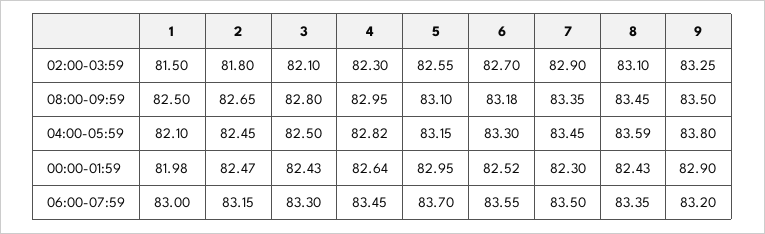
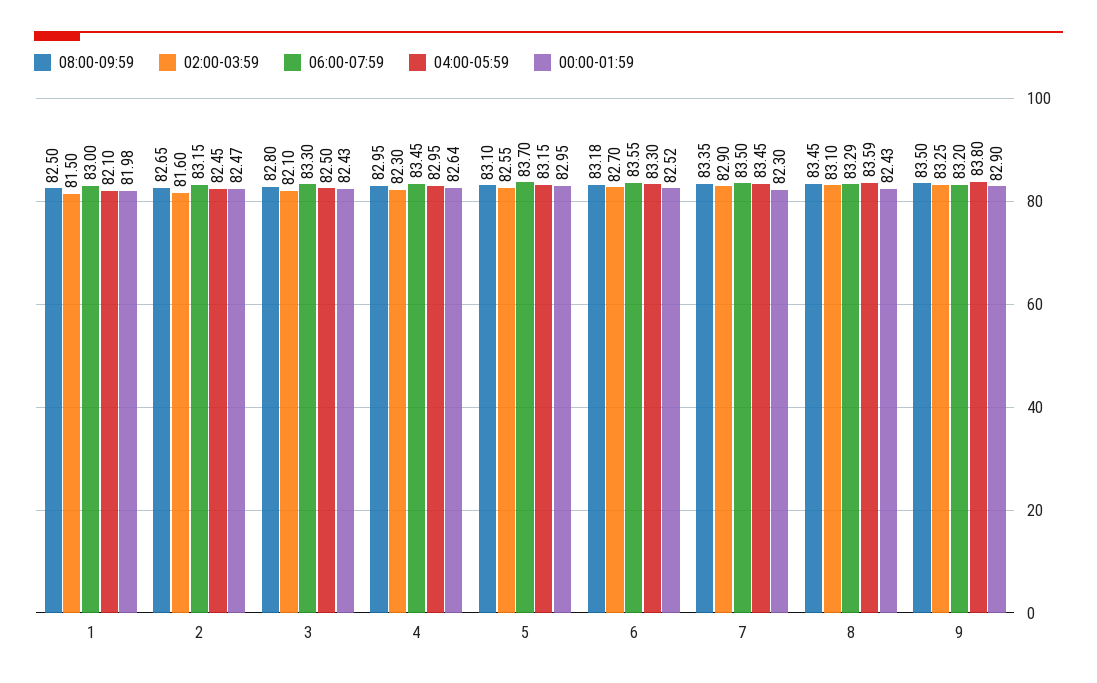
  {
    "02:00-03:59": {
      "1": 81.5,
-     "2": 81.8,
+     "2": 81.6,
      "3": 82.1,
      "4": 82.3,
      "5": 82.55,
      "6": 82.7,
      "7": 82.9,
      "8": 83.1,
      "9": 83.25
    },
    "08:00-09:59": {
      "1": 82.5,
      "2": 82.65,
      "3": 82.8,
      "4": 82.95,
      "5": 83.1,
      "6": 83.18,
      "7": 83.35,
      "8": 83.45,
      "9": 83.5
    },
    "04:00-05:59": {
      "1": 82.1,
      "2": 82.45,
      "3": 82.5,
-     "4": 82.82,
+     "4": 82.95,
      "5": 83.15,
      "6": 83.3,
      "7": 83.45,
      "8": 83.59,
      "9": 83.8
    },
    "00:00-01:59": {
      "1": 81.98,
      "2": 82.47,
      "3": 82.43,
      "4": 82.64,
      "5": 82.95,
      "6": 82.52,
      "7": 82.3,
      "8": 82.43,
      "9": 82.9
    },
    "06:00-07:59": {
      "1": 83,
      "2": 83.15,
      "3": 83.3,
      "4": 83.45,
      "5": 83.7,
      "6": 83.55,
      "7": 83.5,
-     "8": 83.35,
+     "8": 83.29,
      "9": 83.2
    }
  }

